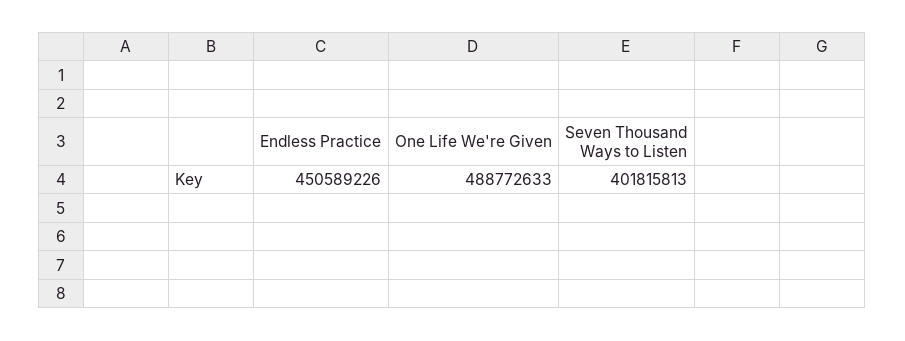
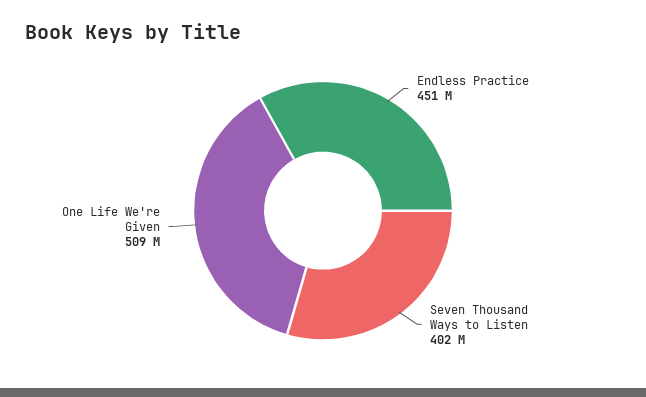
  {
    "Endless Practice": 450589226,
-   "One Life We're Given": 488772633,
+   "One Life We're Given": 509000000,
    "Seven Thousand Ways to Listen": 401815813
  }

